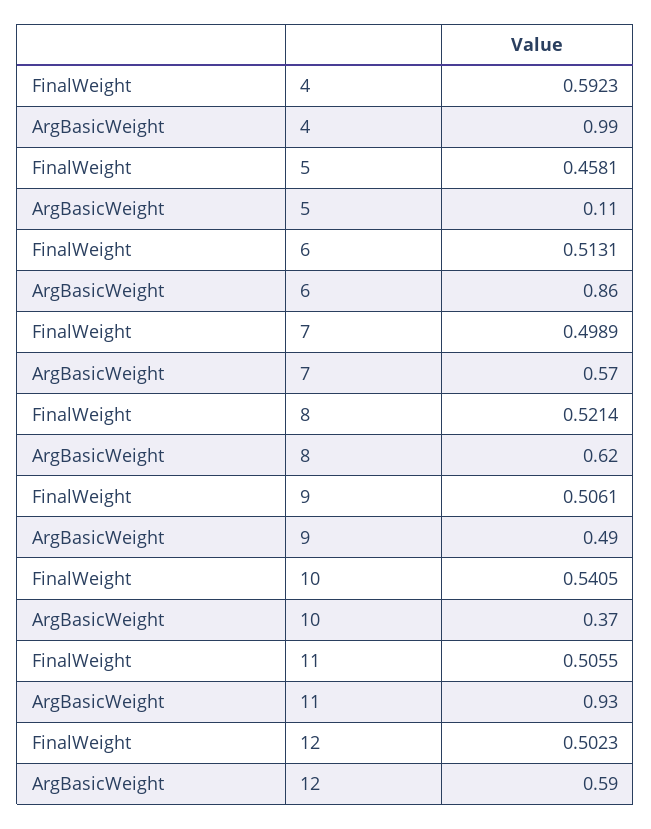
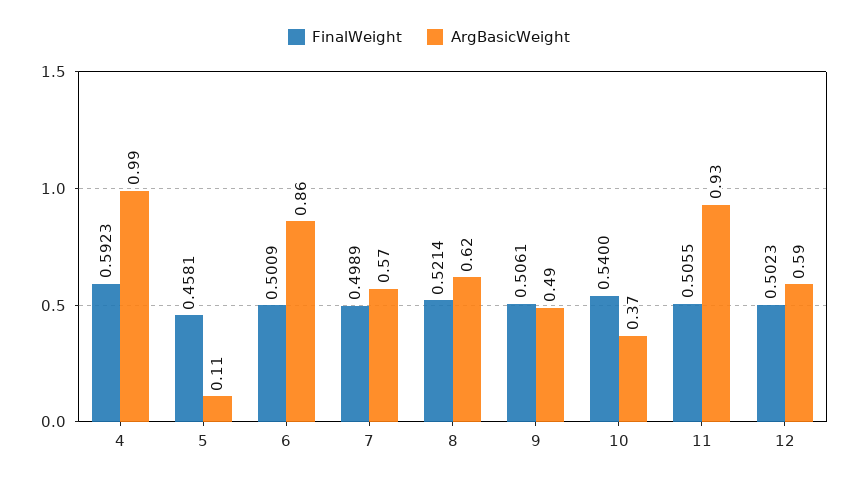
  {
    "FinalWeight": {
      "4": 0.5923,
      "5": 0.4581,
-     "6": 0.5131,
+     "6": 0.5009,
      "7": 0.4989,
      "8": 0.5214,
      "9": 0.5061,
-     "10": 0.5405,
+     "10": 0.54,
      "11": 0.5055,
      "12": 0.5023
    },
    "ArgBasicWeight": {
      "4": 0.99,
      "5": 0.11,
      "6": 0.86,
      "7": 0.57,
      "8": 0.62,
      "9": 0.49,
      "10": 0.37,
      "11": 0.93,
      "12": 0.59
    }
  }

